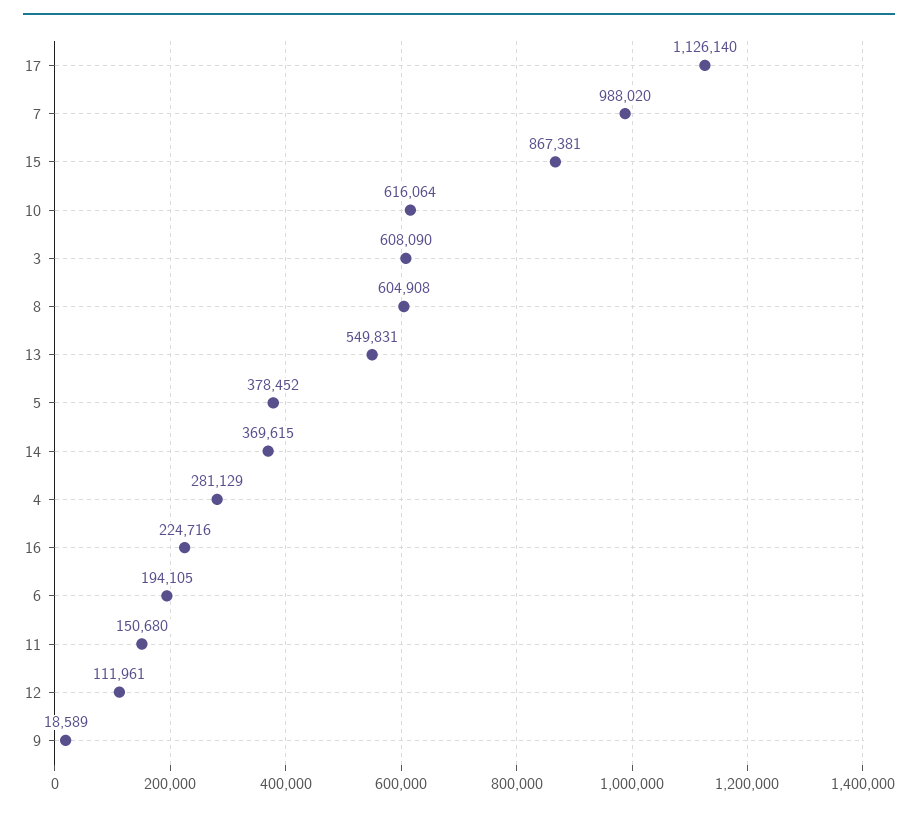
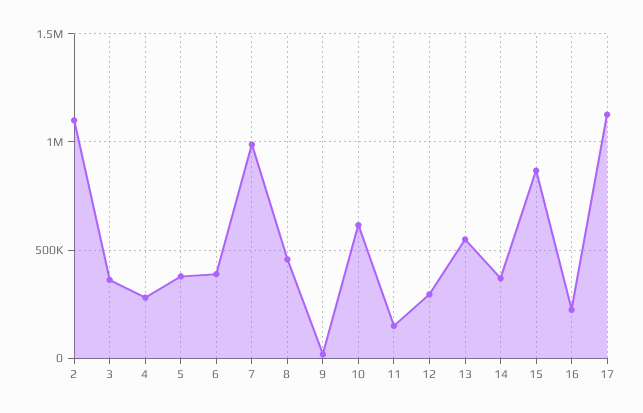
  {
    "17": 1126140,
    "7": 988020,
    "15": 867381,
    "10": 616064,
-   "3": 608090,
+   "3": 350000,
-   "8": 604908,
+   "8": 450000,
    "13": 549831,
    "5": 378452,
    "14": 369615,
    "4": 281129,
    "16": 224716,
-   "6": 194105,
+   "6": 400000,
    "11": 150680,
-   "12": 111961,
+   "12": 300000,
-   "9": 18589
+   "9": 18589,
+   "2": 1100000
  }

